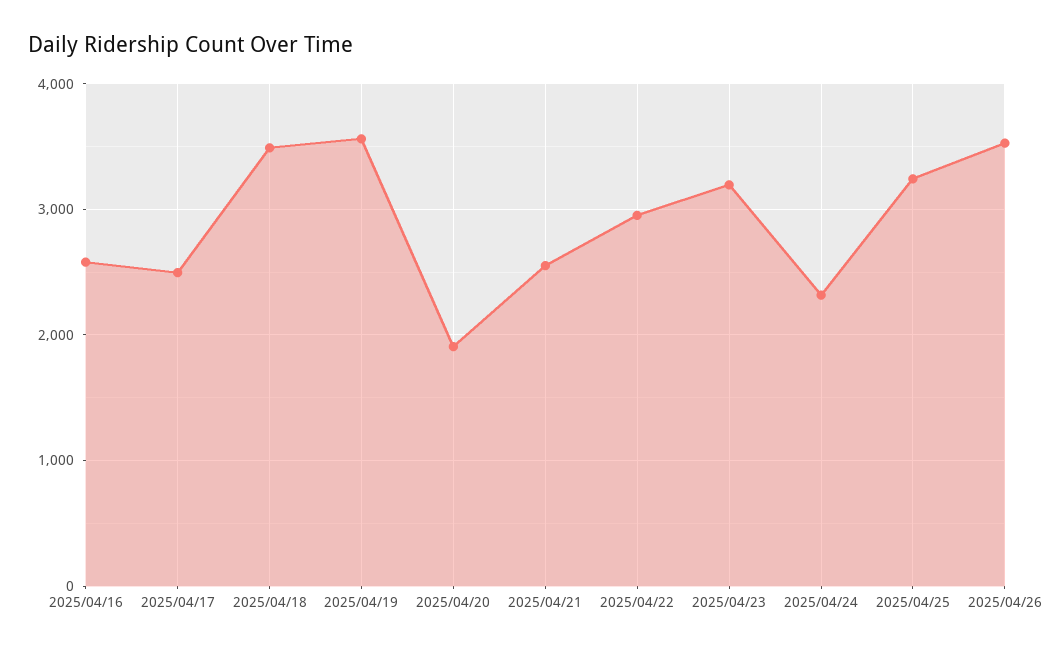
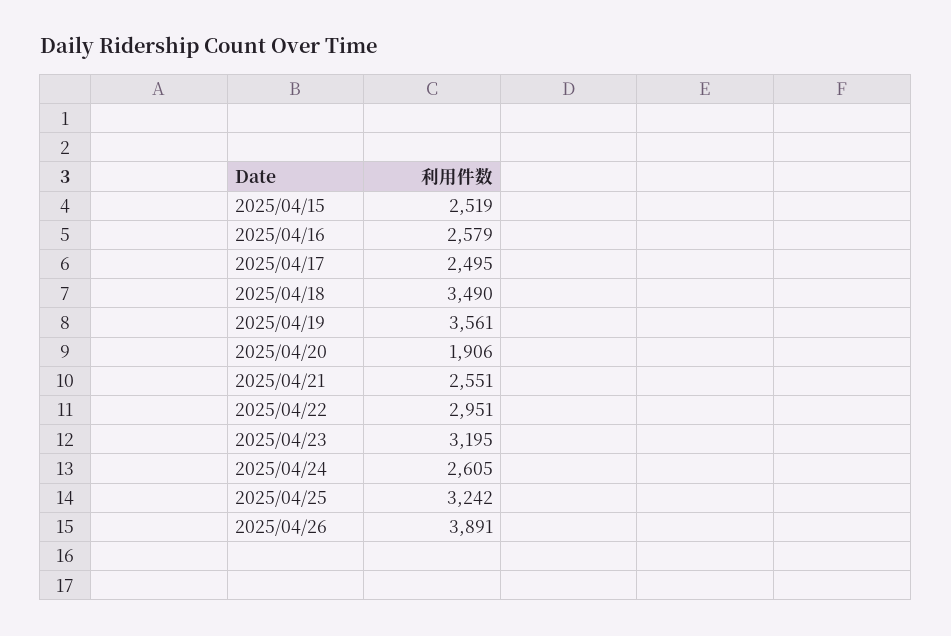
  {
    "2025/04/16": 2579,
    "2025/04/17": 2495,
    "2025/04/18": 3490,
    "2025/04/19": 3561,
    "2025/04/20": 1906,
    "2025/04/21": 2551,
    "2025/04/22": 2951,
    "2025/04/23": 3195,
-   "2025/04/24": 2300,
+   "2025/04/24": 2605,
    "2025/04/25": 3242,
-   "2025/04/26": 3500
+   "2025/04/26": 3891,
+   "2025/04/15": 2519
  }

